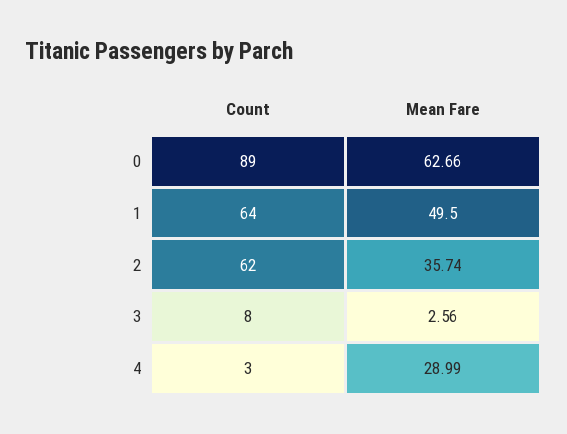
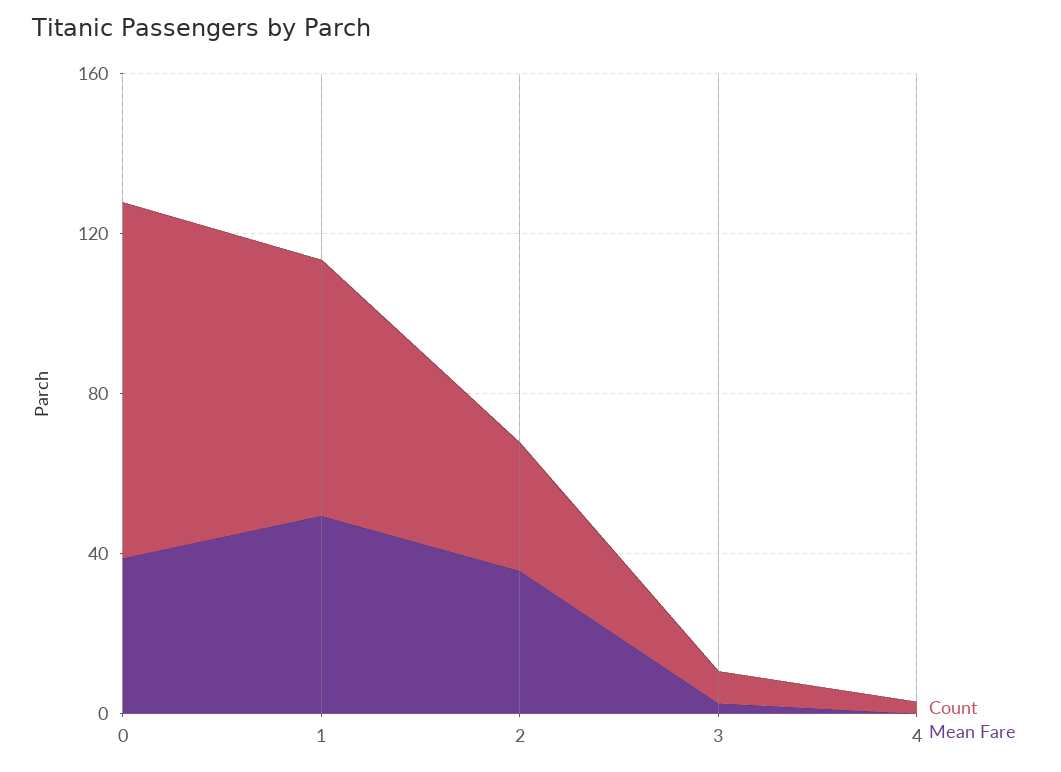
  {
    "Count": {
      "0": 89,
      "1": 64,
-     "2": 62,
+     "2": 30,
      "3": 8,
      "4": 3
    },
    "Mean Fare": {
-     "0": 62.66,
+     "0": 40,
      "1": 49.5,
      "2": 35.74,
      "3": 2.56,
-     "4": 28.99
+     "4": 0
    }
  }

